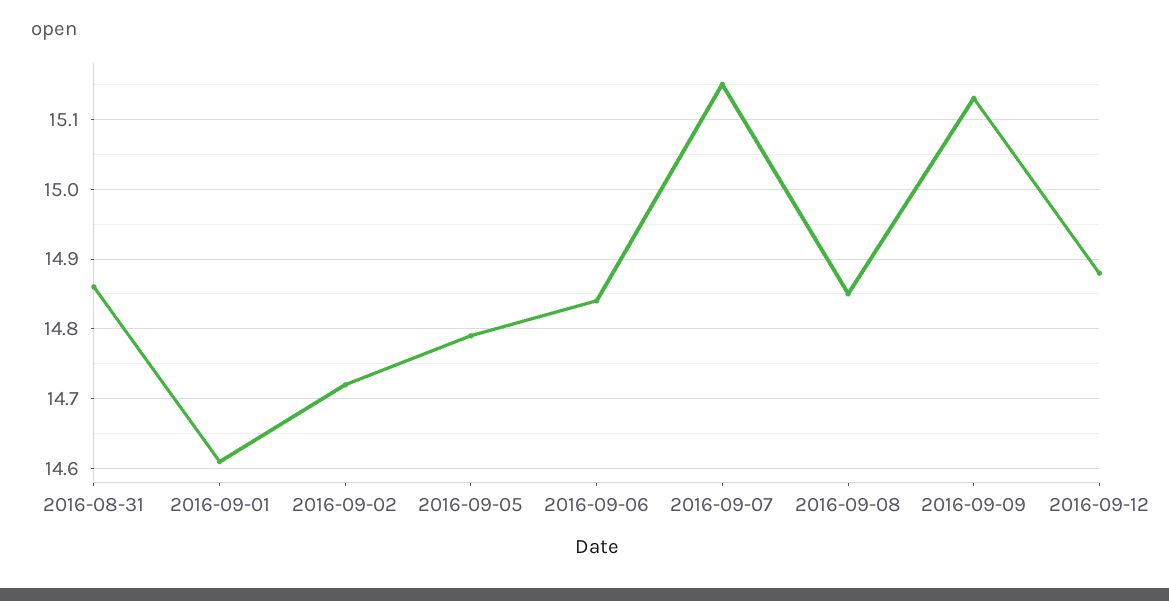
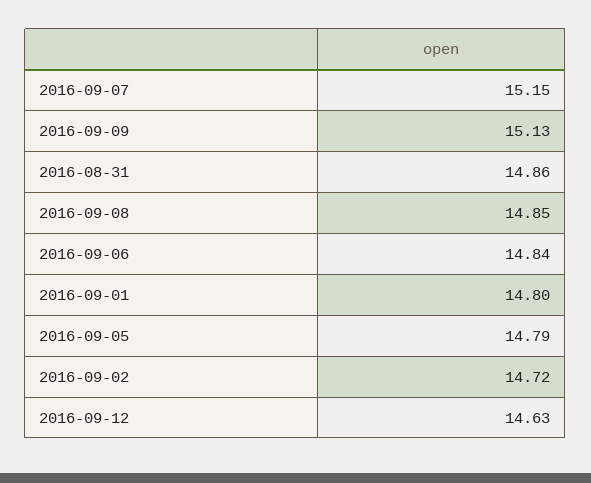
  {
    "2016-08-31": 14.86,
-   "2016-09-01": 14.61,
+   "2016-09-01": 14.8,
    "2016-09-02": 14.72,
    "2016-09-05": 14.79,
    "2016-09-06": 14.84,
    "2016-09-07": 15.15,
    "2016-09-08": 14.85,
    "2016-09-09": 15.13,
-   "2016-09-12": 14.88
+   "2016-09-12": 14.63
  }

